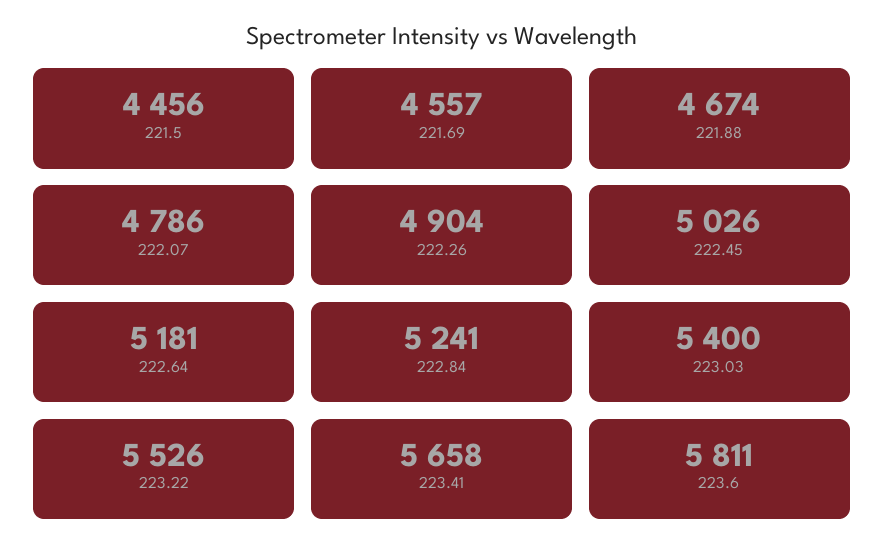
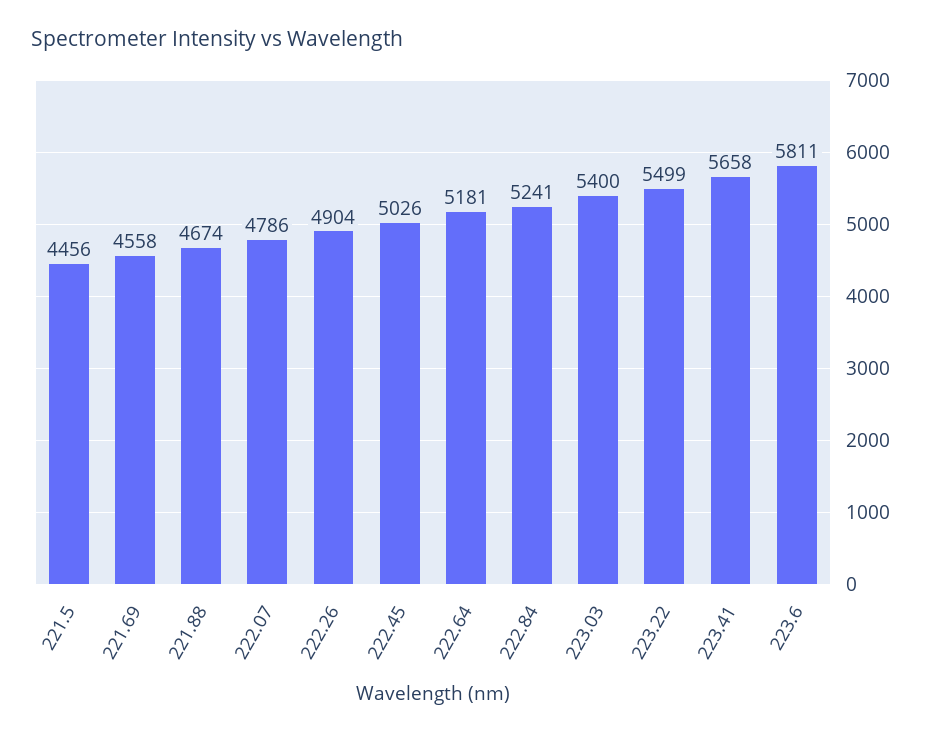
  {
    "221.5": 4456,
-   "221.69": 4557,
+   "221.69": 4558,
    "221.88": 4674,
    "222.07": 4786,
    "222.26": 4904,
    "222.45": 5026,
    "222.64": 5181,
    "222.84": 5241,
    "223.03": 5400,
-   "223.22": 5526,
+   "223.22": 5499,
    "223.41": 5658,
    "223.6": 5811
  }

